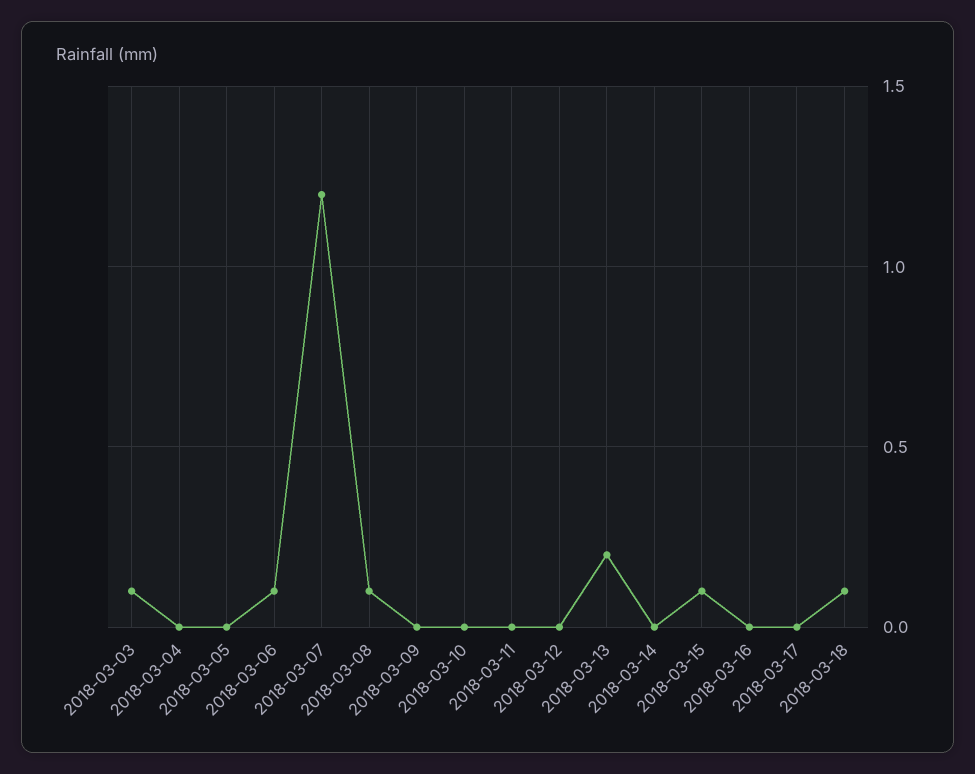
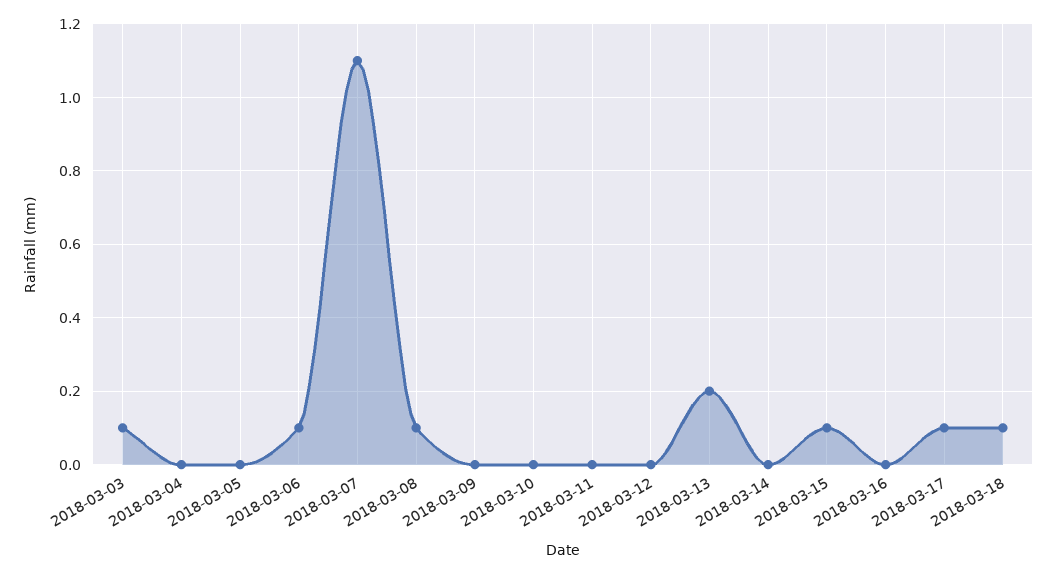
  {
    "2018-03-03": 0.1,
    "2018-03-04": 0,
    "2018-03-05": 0,
    "2018-03-06": 0.1,
-   "2018-03-07": 1.2,
+   "2018-03-07": 1.1,
    "2018-03-08": 0.1,
    "2018-03-09": 0,
    "2018-03-10": 0,
    "2018-03-11": 0,
    "2018-03-12": 0,
    "2018-03-13": 0.2,
    "2018-03-14": 0,
    "2018-03-15": 0.1,
    "2018-03-16": 0,
-   "2018-03-17": 0,
+   "2018-03-17": 0.1,
    "2018-03-18": 0.1
  }

